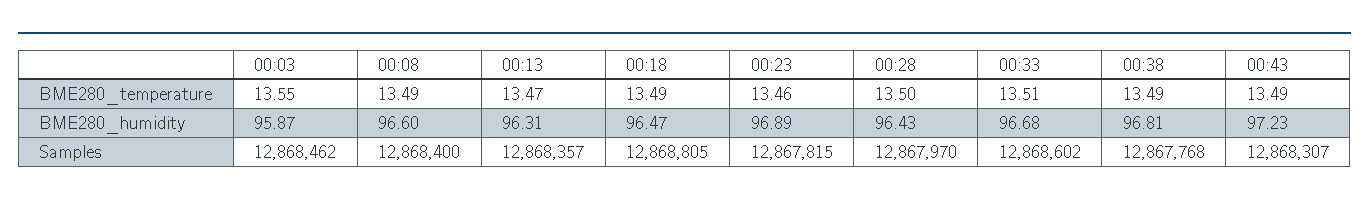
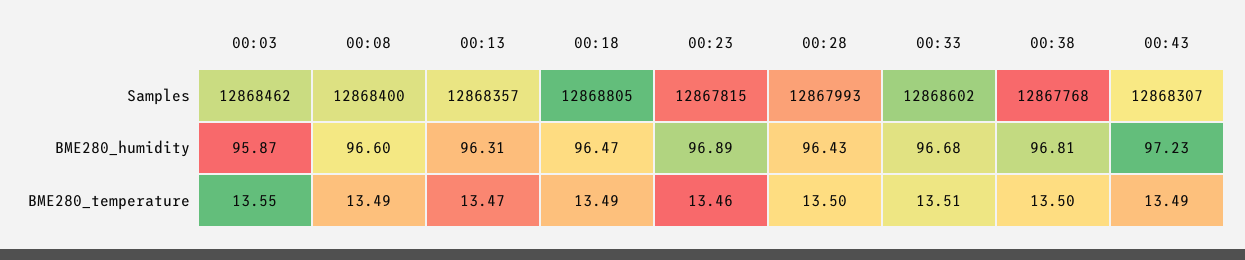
  {
    "00:03": {
      "BME280_temperature": 13.55,
      "BME280_humidity": 95.87,
      "Samples": 12868462
    },
    "00:08": {
      "BME280_temperature": 13.49,
      "BME280_humidity": 96.6,
      "Samples": 12868400
    },
    "00:13": {
      "BME280_temperature": 13.47,
      "BME280_humidity": 96.31,
      "Samples": 12868357
    },
    "00:18": {
      "BME280_temperature": 13.49,
      "BME280_humidity": 96.47,
      "Samples": 12868805
    },
    "00:23": {
      "BME280_temperature": 13.46,
      "BME280_humidity": 96.89,
      "Samples": 12867815
    },
    "00:28": {
      "BME280_temperature": 13.5,
      "BME280_humidity": 96.43,
-     "Samples": 12867970
+     "Samples": 12867993
    },
    "00:33": {
      "BME280_temperature": 13.51,
      "BME280_humidity": 96.68,
      "Samples": 12868602
    },
    "00:38": {
-     "BME280_temperature": 13.49,
+     "BME280_temperature": 13.5,
      "BME280_humidity": 96.81,
      "Samples": 12867768
    },
    "00:43": {
      "BME280_temperature": 13.49,
      "BME280_humidity": 97.23,
      "Samples": 12868307
    }
  }

